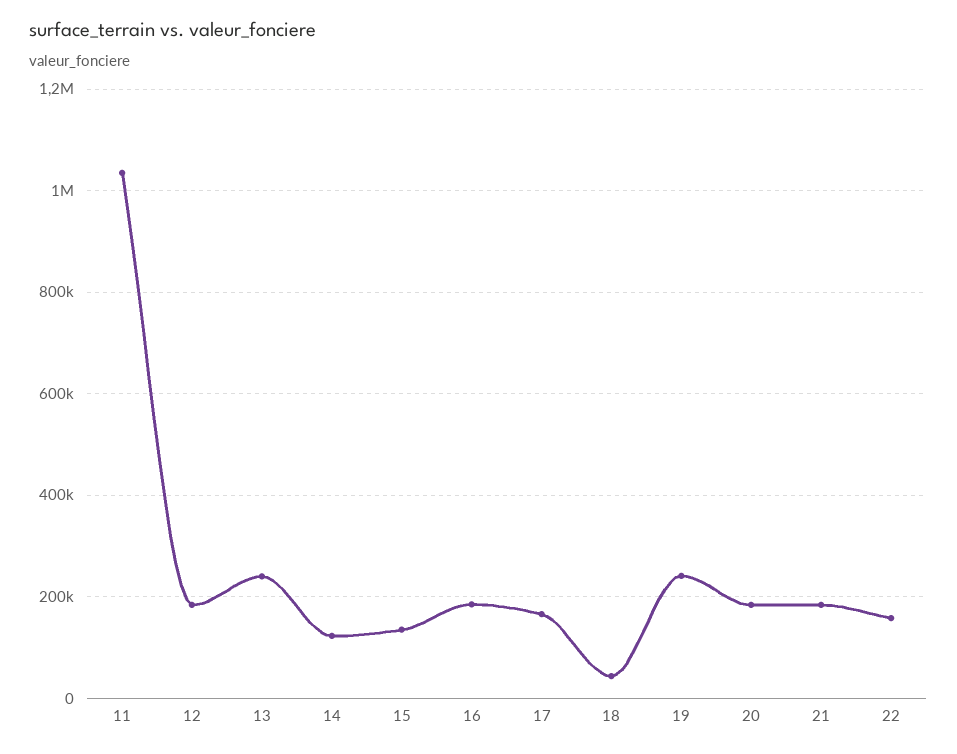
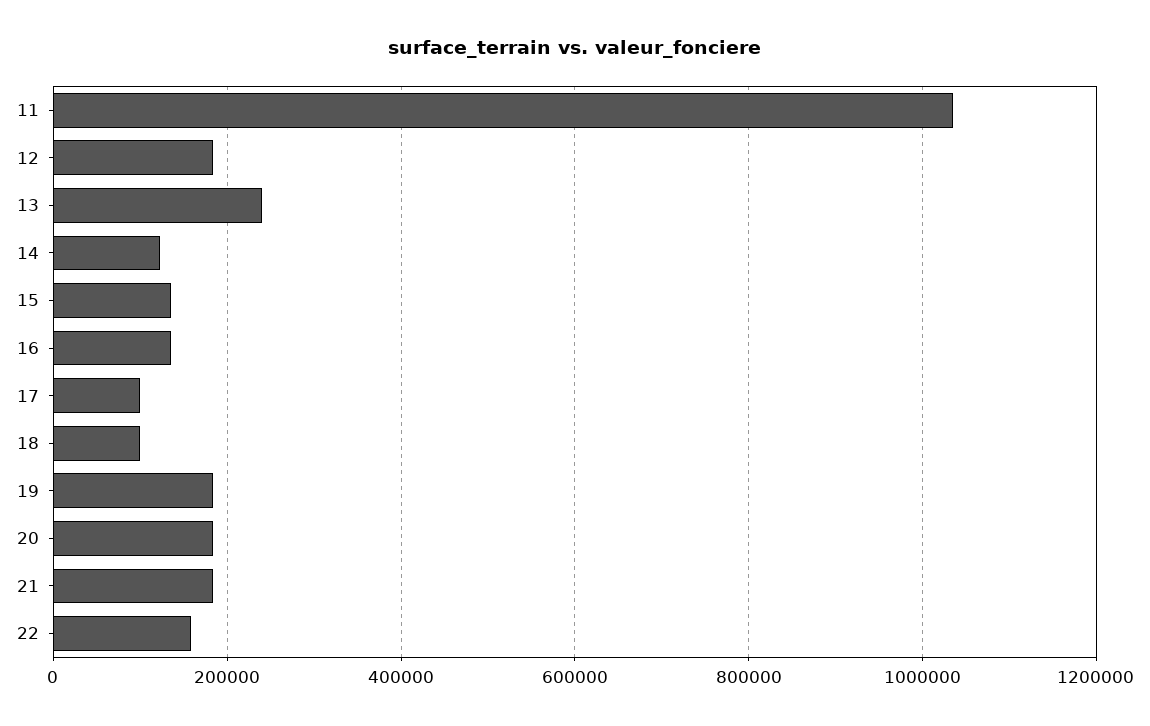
  {
    "11": 1040000,
    "12": 180000,
    "13": 240000,
    "14": 120000,
    "15": 140000,
-   "16": 180000,
+   "16": 140000,
-   "17": 160000,
+   "17": 100000,
-   "18": 40000,
+   "18": 100000,
-   "19": 240000,
+   "19": 180000,
    "20": 180000,
    "21": 180000,
    "22": 160000
  }

